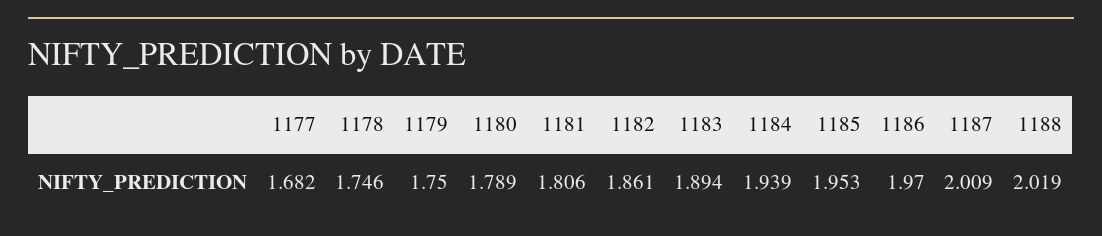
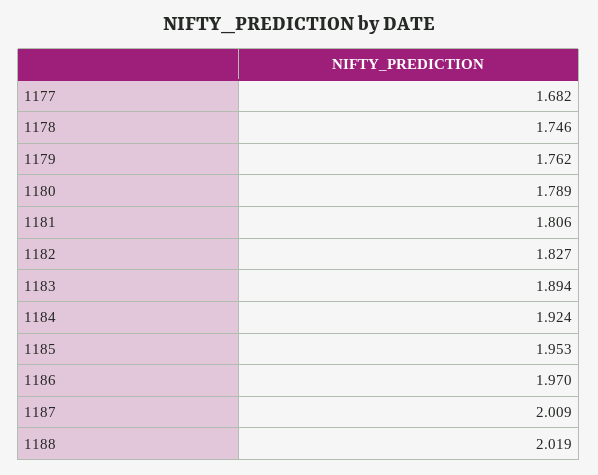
  {
    "1177": 1.682,
    "1178": 1.746,
-   "1179": 1.75,
+   "1179": 1.762,
    "1180": 1.789,
    "1181": 1.806,
-   "1182": 1.861,
+   "1182": 1.827,
    "1183": 1.894,
-   "1184": 1.939,
+   "1184": 1.924,
    "1185": 1.953,
    "1186": 1.97,
    "1187": 2.009,
    "1188": 2.019
  }

